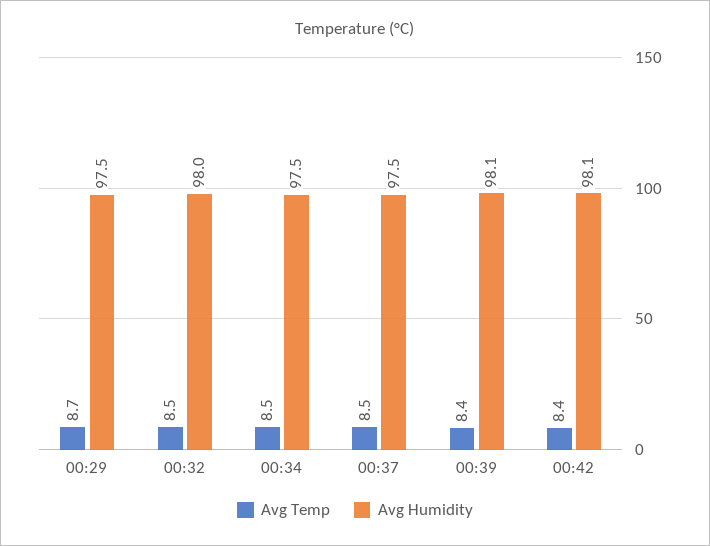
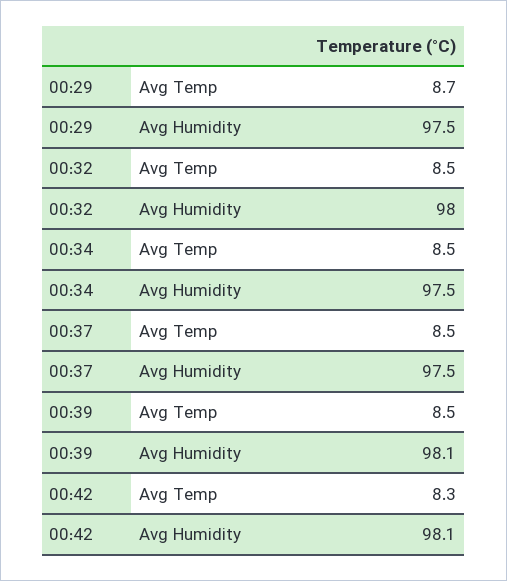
  {
    "Avg Temp": {
      "00:29": 8.7,
      "00:32": 8.5,
      "00:34": 8.5,
      "00:37": 8.5,
-     "00:39": 8.4,
+     "00:39": 8.5,
-     "00:42": 8.4
+     "00:42": 8.3
    },
    "Avg Humidity": {
      "00:29": 97.5,
      "00:32": 98,
      "00:34": 97.5,
      "00:37": 97.5,
      "00:39": 98.1,
      "00:42": 98.1
    }
  }

